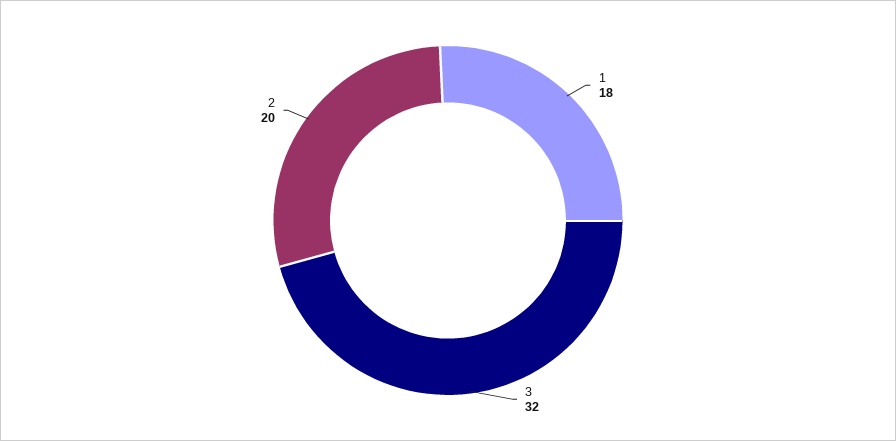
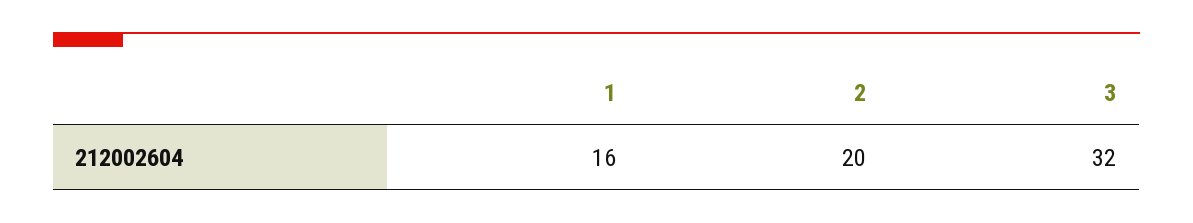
  {
-   "1": 18,
+   "1": 16,
    "3": 32,
    "2": 20
  }

